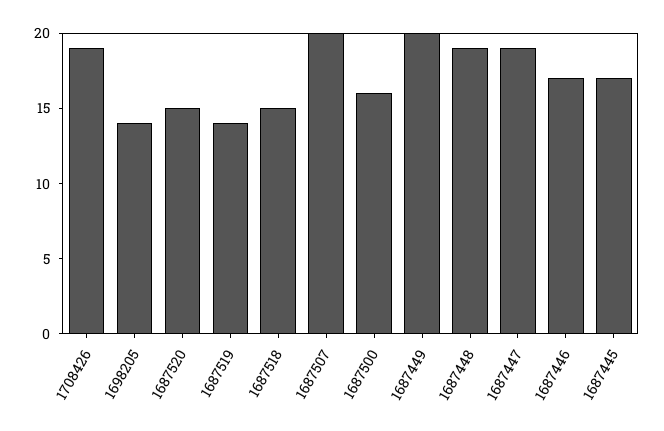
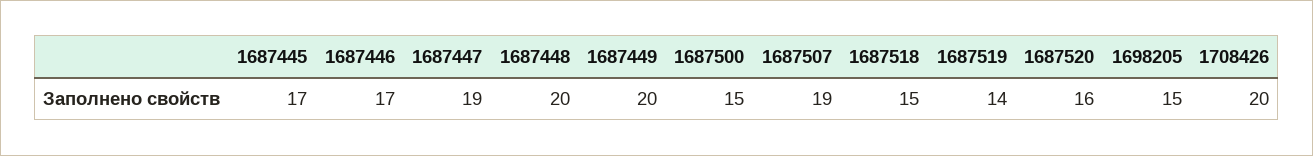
  {
-   "1708426": 19,
+   "1708426": 20,
-   "1698205": 14,
+   "1698205": 15,
-   "1687520": 15,
+   "1687520": 16,
    "1687519": 14,
    "1687518": 15,
-   "1687507": 20,
+   "1687507": 19,
-   "1687500": 16,
+   "1687500": 15,
    "1687449": 20,
-   "1687448": 19,
+   "1687448": 20,
    "1687447": 19,
    "1687446": 17,
    "1687445": 17
  }

